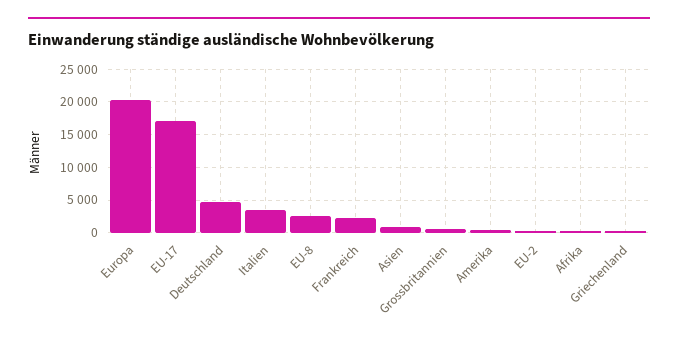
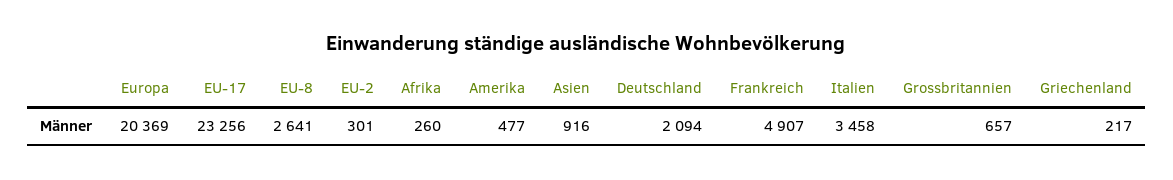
  {
    "Europa": 20369,
-   "EU-17": 17000,
+   "EU-17": 23256,
-   "Deutschland": 5000,
+   "Deutschland": 2094,
    "Italien": 3458,
    "EU-8": 2641,
-   "Frankreich": 2000,
+   "Frankreich": 4907,
    "Asien": 916,
    "Grossbritannien": 657,
    "Amerika": 477,
    "EU-2": 301,
    "Afrika": 260,
    "Griechenland": 217
  }

